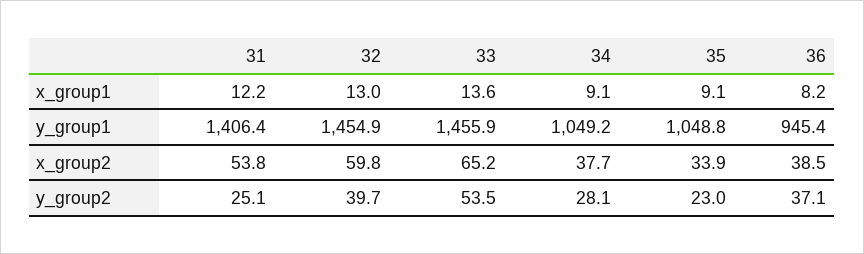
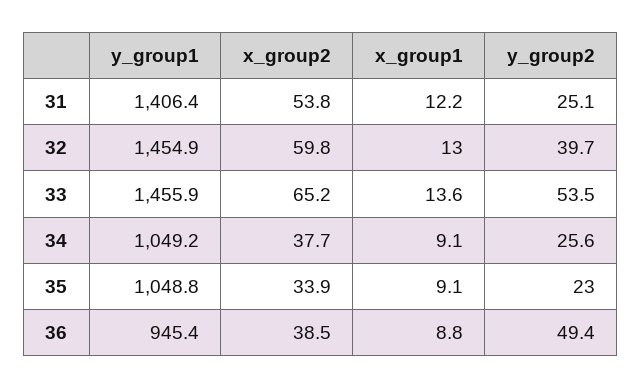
  {
    "31": {
      "x_group1": 12.2,
      "y_group1": 1406.4,
      "x_group2": 53.8,
      "y_group2": 25.1
    },
    "32": {
      "x_group1": 13,
      "y_group1": 1454.9,
      "x_group2": 59.8,
      "y_group2": 39.7
    },
    "33": {
      "x_group1": 13.6,
      "y_group1": 1455.9,
      "x_group2": 65.2,
      "y_group2": 53.5
    },
    "34": {
      "x_group1": 9.1,
      "y_group1": 1049.2,
      "x_group2": 37.7,
-     "y_group2": 28.1
+     "y_group2": 25.6
    },
    "35": {
      "x_group1": 9.1,
      "y_group1": 1048.8,
      "x_group2": 33.9,
      "y_group2": 23
    },
    "36": {
-     "x_group1": 8.2,
+     "x_group1": 8.8,
      "y_group1": 945.4,
      "x_group2": 38.5,
-     "y_group2": 37.1
+     "y_group2": 49.4
    }
  }

